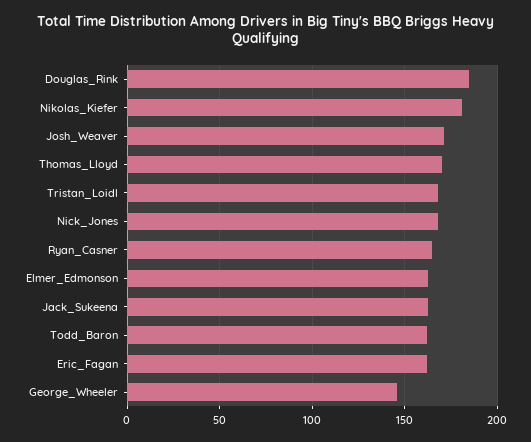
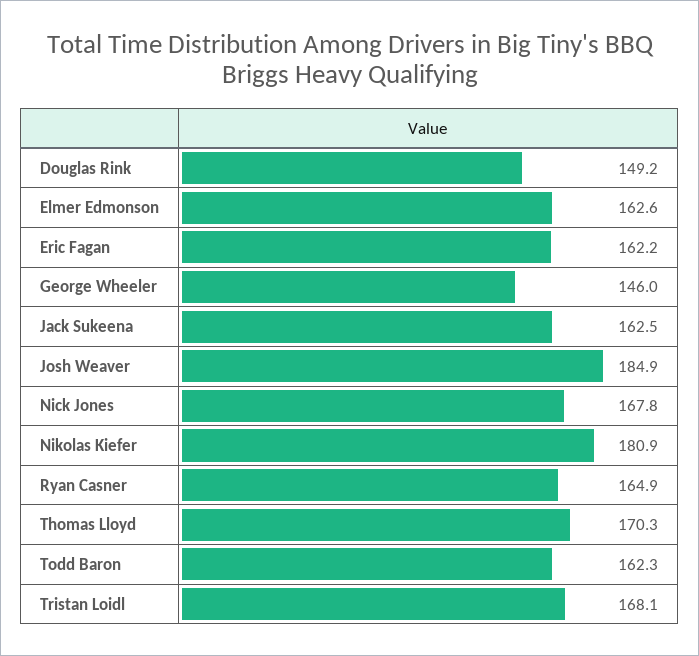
  {
-   "Douglas_Rink": 185,
+   "Douglas_Rink": 149.2,
    "Nikolas_Kiefer": 180.9,
-   "Josh_Weaver": 170,
+   "Josh_Weaver": 184.9,
    "Thomas_Lloyd": 170.3,
    "Tristan_Loidl": 168.1,
    "Nick_Jones": 167.8,
    "Ryan_Casner": 164.9,
    "Elmer_Edmonson": 162.6,
    "Jack_Sukeena": 162.5,
    "Todd_Baron": 162.3,
    "Eric_Fagan": 162.2,
    "George_Wheeler": 146
  }

